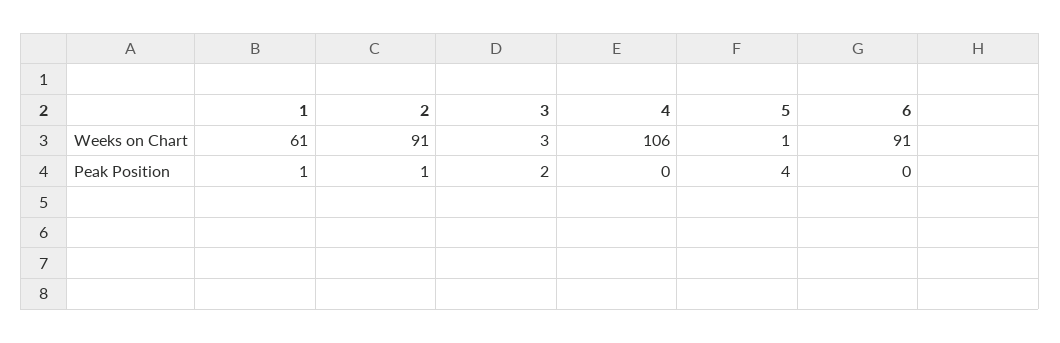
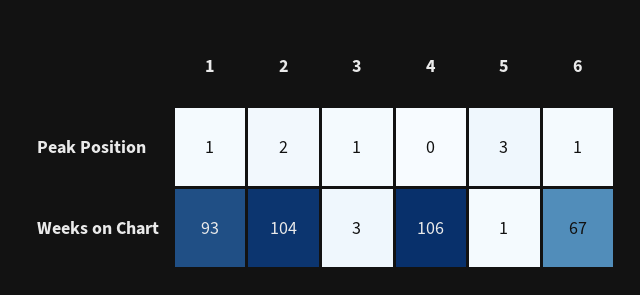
  {
    "1": {
-     "Weeks on Chart": 61,
+     "Weeks on Chart": 93,
      "Peak Position": 1
    },
    "2": {
-     "Weeks on Chart": 91,
+     "Weeks on Chart": 104,
-     "Peak Position": 1
+     "Peak Position": 2
    },
    "3": {
      "Weeks on Chart": 3,
-     "Peak Position": 2
+     "Peak Position": 1
    },
    "4": {
      "Weeks on Chart": 106,
      "Peak Position": 0
    },
    "5": {
      "Weeks on Chart": 1,
-     "Peak Position": 4
+     "Peak Position": 3
    },
    "6": {
-     "Weeks on Chart": 91,
+     "Weeks on Chart": 67,
-     "Peak Position": 0
+     "Peak Position": 1
    }
  }

